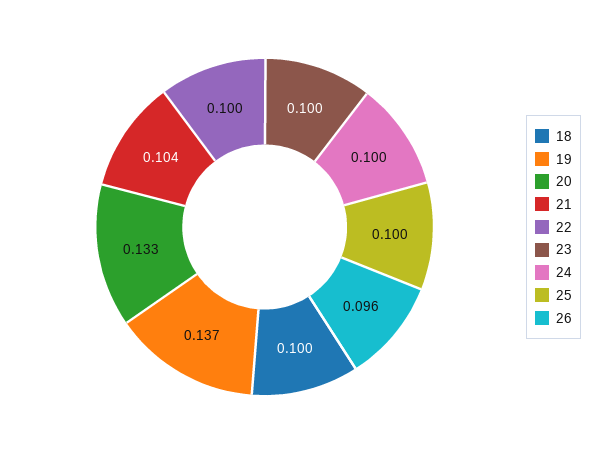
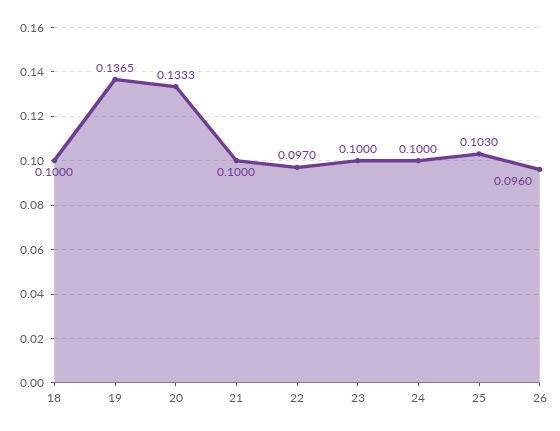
  {
    "18": 0.1,
    "19": 0.1365,
    "20": 0.1333,
-   "21": 0.104,
+   "21": 0.1,
-   "22": 0.1,
+   "22": 0.097,
    "23": 0.1,
    "24": 0.1,
-   "25": 0.1,
+   "25": 0.103,
    "26": 0.096
  }

